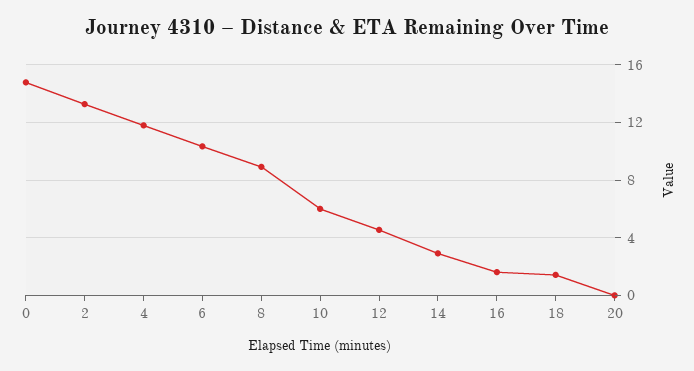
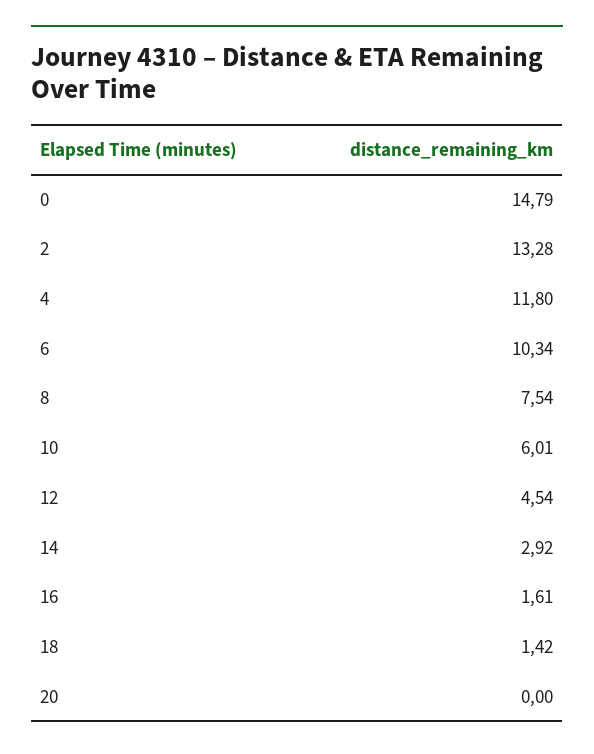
  {
    "0": 14.79,
    "2": 13.28,
    "4": 11.8,
    "6": 10.34,
-   "8": 9,
+   "8": 7.54,
    "10": 6.01,
    "12": 4.54,
    "14": 2.92,
    "16": 1.61,
    "18": 1.42,
    "20": 0
  }

